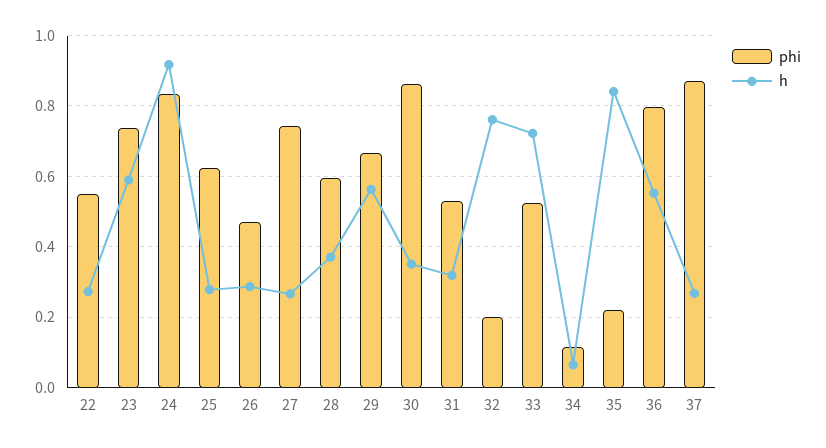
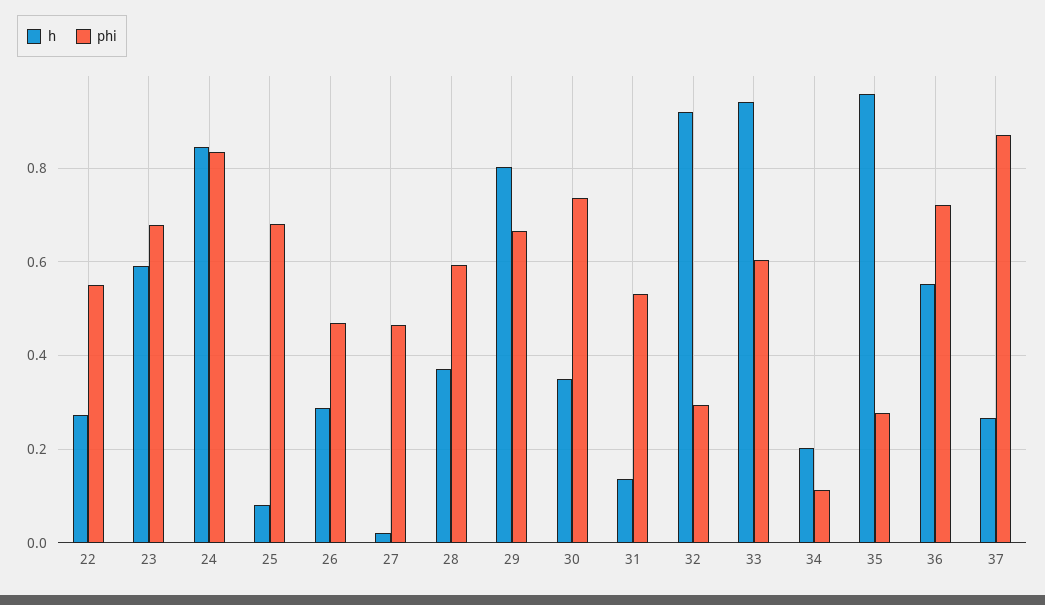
  {
    "phi": {
      "22": 0.56,
-     "23": 0.74,
+     "23": 0.68,
      "24": 0.84,
-     "25": 0.62,
+     "25": 0.68,
      "26": 0.46,
-     "27": 0.74,
+     "27": 0.46,
      "28": 0.6,
      "29": 0.66,
-     "30": 0.86,
+     "30": 0.74,
      "31": 0.54,
-     "32": 0.2,
+     "32": 0.3,
-     "33": 0.52,
+     "33": 0.6,
      "34": 0.12,
-     "35": 0.22,
+     "35": 0.28,
-     "36": 0.8,
+     "36": 0.72,
      "37": 0.88
    },
    "h": {
      "22": 0.28,
      "23": 0.6,
-     "24": 0.92,
+     "24": 0.84,
-     "25": 0.28,
+     "25": 0.08,
      "26": 0.28,
-     "27": 0.26,
+     "27": 0.02,
      "28": 0.38,
-     "29": 0.56,
+     "29": 0.8,
      "30": 0.36,
-     "31": 0.32,
+     "31": 0.14,
-     "32": 0.76,
+     "32": 0.92,
-     "33": 0.72,
+     "33": 0.94,
-     "34": 0.06,
+     "34": 0.2,
-     "35": 0.84,
+     "35": 0.96,
      "36": 0.56,
      "37": 0.26
    }
  }

